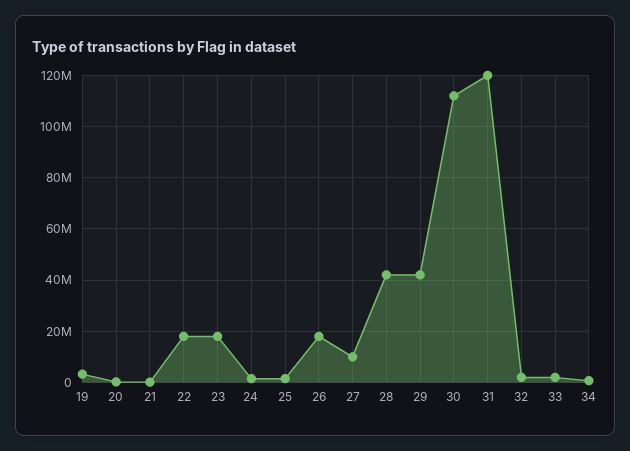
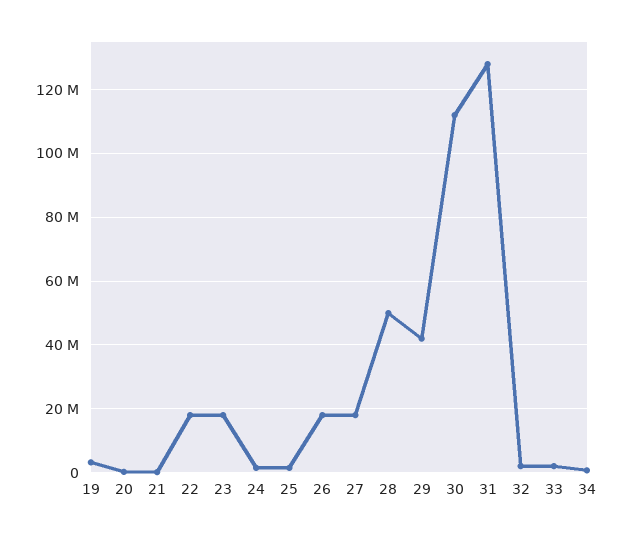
  {
    "19": 4000000,
    "20": 0,
    "21": 0,
    "22": 18000000,
    "23": 18000000,
    "24": 2000000,
    "25": 2000000,
    "26": 18000000,
-   "27": 10000000,
+   "27": 18000000,
-   "28": 42500000,
+   "28": 50000000,
    "29": 42000000,
    "30": 112000000,
-   "31": 120000000,
+   "31": 128000000,
    "32": 2000000,
    "33": 2000000,
    "34": 0
  }

